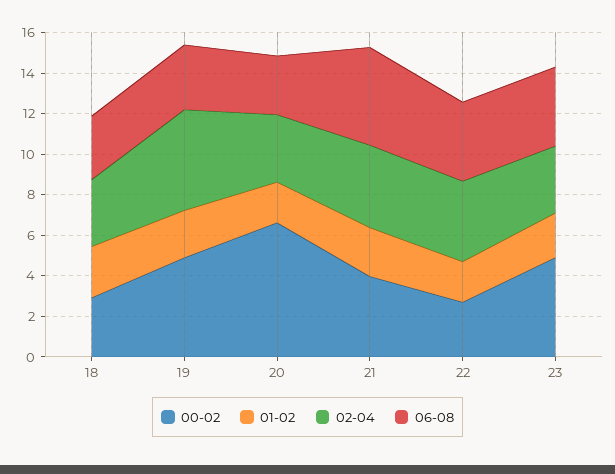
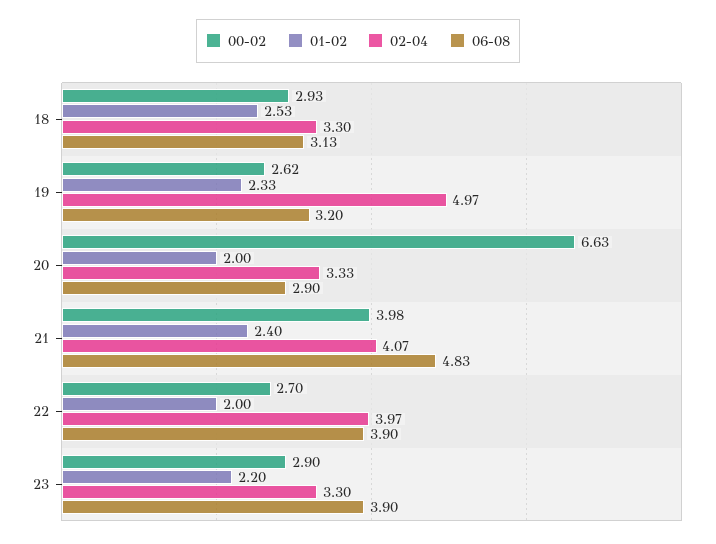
  {
    "00-02": {
      "18": 2.93,
-     "19": 5,
+     "19": 2.62,
      "20": 6.63,
      "21": 3.98,
      "22": 2.7,
-     "23": 5
+     "23": 2.9
    },
    "01-02": {
      "18": 2.53,
      "19": 2.33,
      "20": 2,
      "21": 2.4,
      "22": 2,
      "23": 2.2
    },
    "02-04": {
      "18": 3.3,
      "19": 4.97,
      "20": 3.33,
      "21": 4.07,
      "22": 3.97,
      "23": 3.3
    },
    "06-08": {
      "18": 3.13,
      "19": 3.2,
      "20": 2.9,
      "21": 4.83,
      "22": 3.9,
      "23": 3.9
    }
  }

